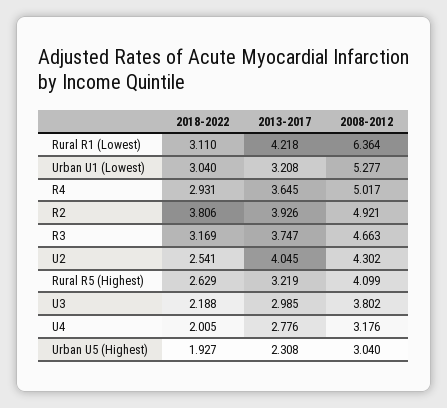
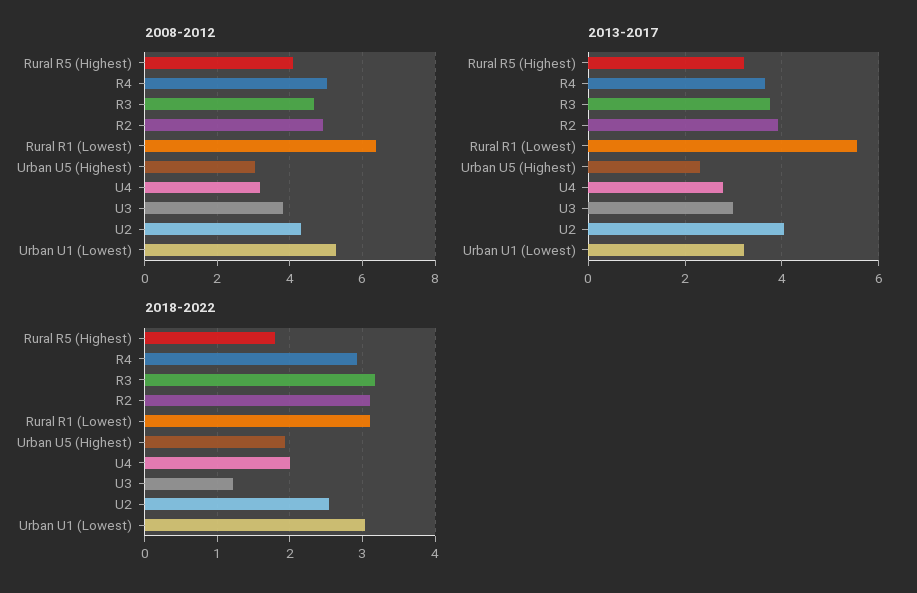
  {
    "2018-2022": {
      "Rural R1 (Lowest)": 3.11,
      "Urban U1 (Lowest)": 3.04,
      "R4": 2.931,
-     "R2": 3.806,
+     "R2": 3.1,
      "R3": 3.169,
      "U2": 2.541,
-     "Rural R5 (Highest)": 2.629,
+     "Rural R5 (Highest)": 1.8,
-     "U3": 2.188,
+     "U3": 1.2,
      "U4": 2.005,
      "Urban U5 (Highest)": 1.927
    },
    "2013-2017": {
-     "Rural R1 (Lowest)": 4.218,
+     "Rural R1 (Lowest)": 5.6,
      "Urban U1 (Lowest)": 3.208,
      "R4": 3.645,
      "R2": 3.926,
      "R3": 3.747,
      "U2": 4.045,
      "Rural R5 (Highest)": 3.219,
      "U3": 2.985,
      "U4": 2.776,
      "Urban U5 (Highest)": 2.308
    },
    "2008-2012": {
      "Rural R1 (Lowest)": 6.364,
      "Urban U1 (Lowest)": 5.277,
      "R4": 5.017,
      "R2": 4.921,
      "R3": 4.663,
      "U2": 4.302,
      "Rural R5 (Highest)": 4.099,
      "U3": 3.802,
      "U4": 3.176,
      "Urban U5 (Highest)": 3.04
    }
  }

